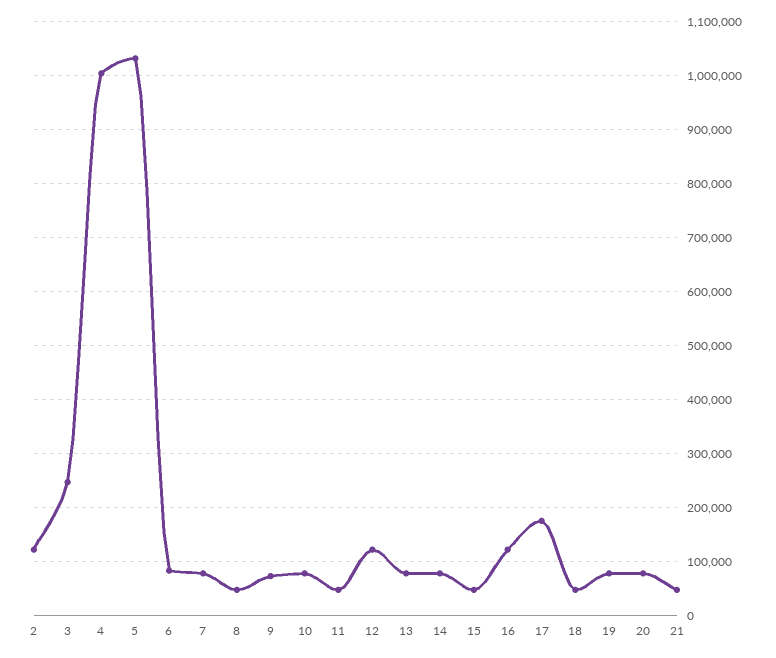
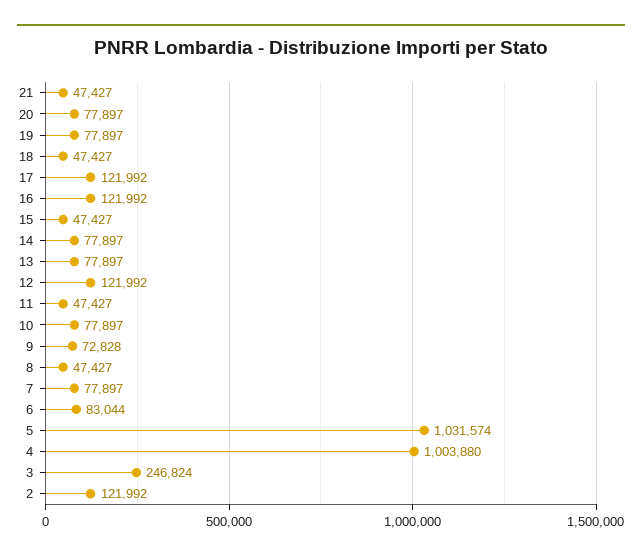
  {
    "2": 121992,
    "3": 246824,
    "4": 1003880,
    "5": 1031574,
    "6": 83044,
    "7": 77897,
    "8": 47427,
    "9": 72828,
    "10": 77897,
    "11": 47427,
    "12": 121992,
    "13": 77897,
    "14": 77897,
    "15": 47427,
    "16": 121992,
-   "17": 180000,
+   "17": 121992,
    "18": 47427,
    "19": 77897,
    "20": 77897,
    "21": 47427
  }

